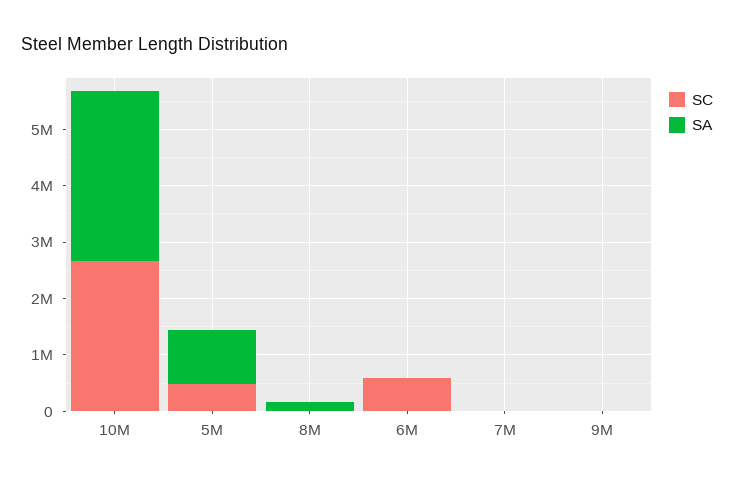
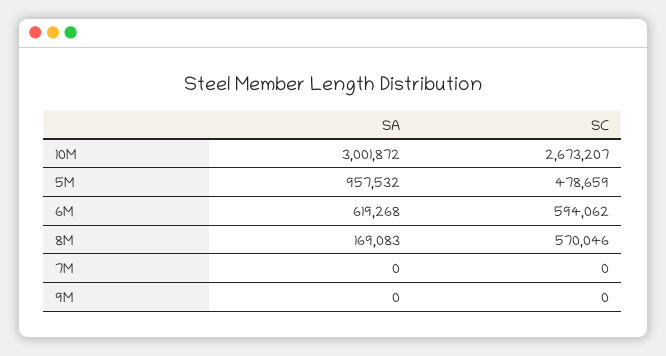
  {
    "SC": {
      "10M": 2673207,
      "5M": 478659,
-     "8M": 0,
+     "8M": 570046,
      "6M": 594062,
      "7M": 0,
      "9M": 0
    },
    "SA": {
      "10M": 3001872,
      "5M": 957532,
      "8M": 169083,
-     "6M": 0,
+     "6M": 619268,
      "7M": 0,
      "9M": 0
    }
  }

